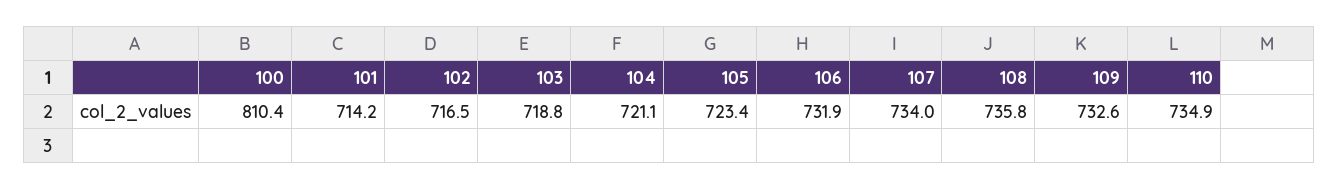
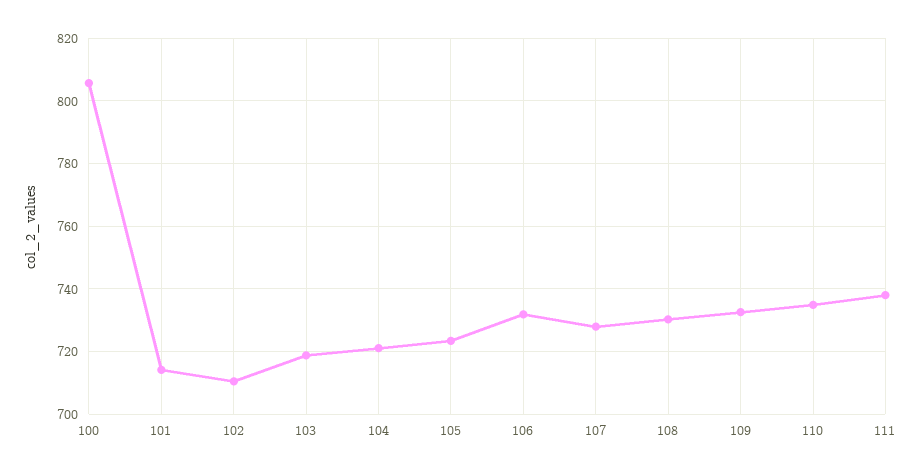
  {
-   "100": 810.4,
+   "100": 806,
    "101": 714.2,
-   "102": 716.5,
+   "102": 710,
    "103": 718.8,
    "104": 721.1,
    "105": 723.4,
    "106": 731.9,
-   "107": 734,
+   "107": 728,
-   "108": 735.8,
+   "108": 730,
    "109": 732.6,
-   "110": 734.9
+   "110": 734.9,
+   "111": 738
  }

